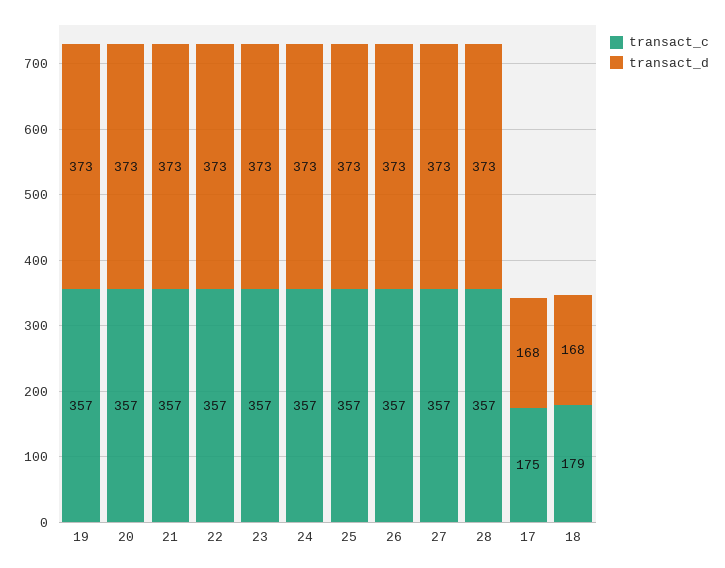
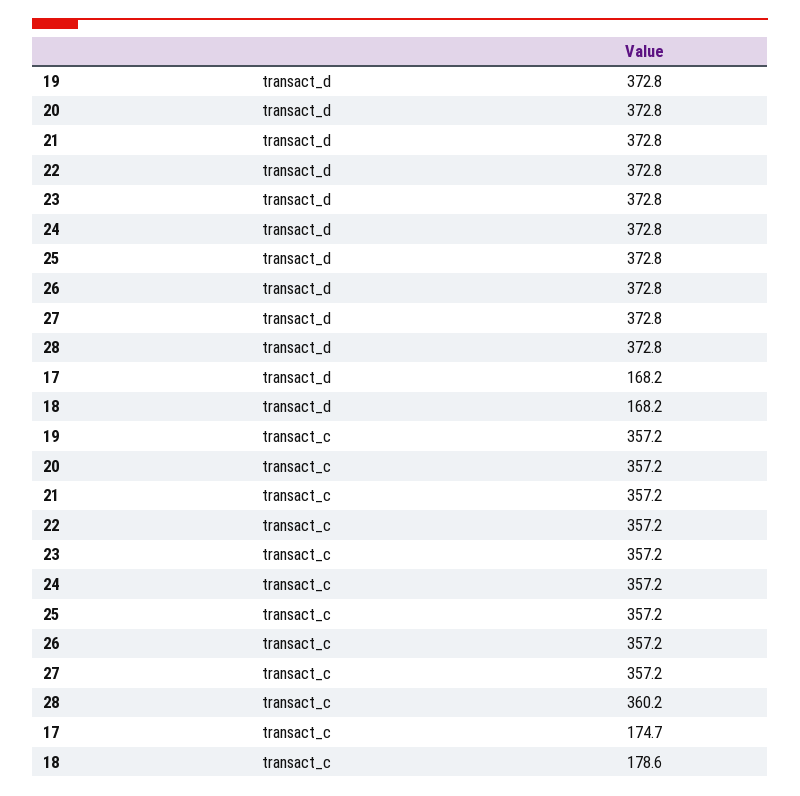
  {
    "transact_c": {
      "19": 357.2,
      "20": 357.2,
      "21": 357.2,
      "22": 357.2,
      "23": 357.2,
      "24": 357.2,
      "25": 357.2,
      "26": 357.2,
      "27": 357.2,
-     "28": 357,
+     "28": 360.2,
      "17": 174.7,
      "18": 178.6
    },
    "transact_d": {
      "19": 372.8,
      "20": 372.8,
      "21": 372.8,
      "22": 372.8,
      "23": 372.8,
      "24": 372.8,
      "25": 372.8,
      "26": 372.8,
      "27": 372.8,
      "28": 372.8,
      "17": 168.2,
      "18": 168.2
    }
  }

